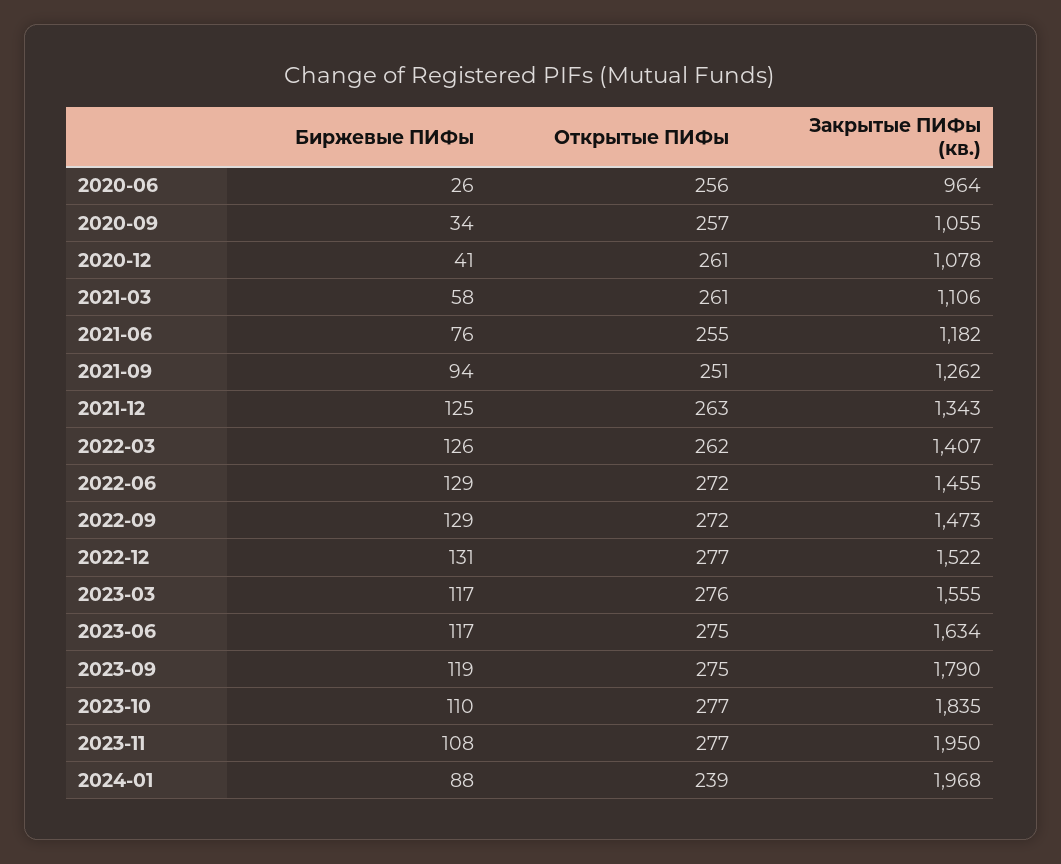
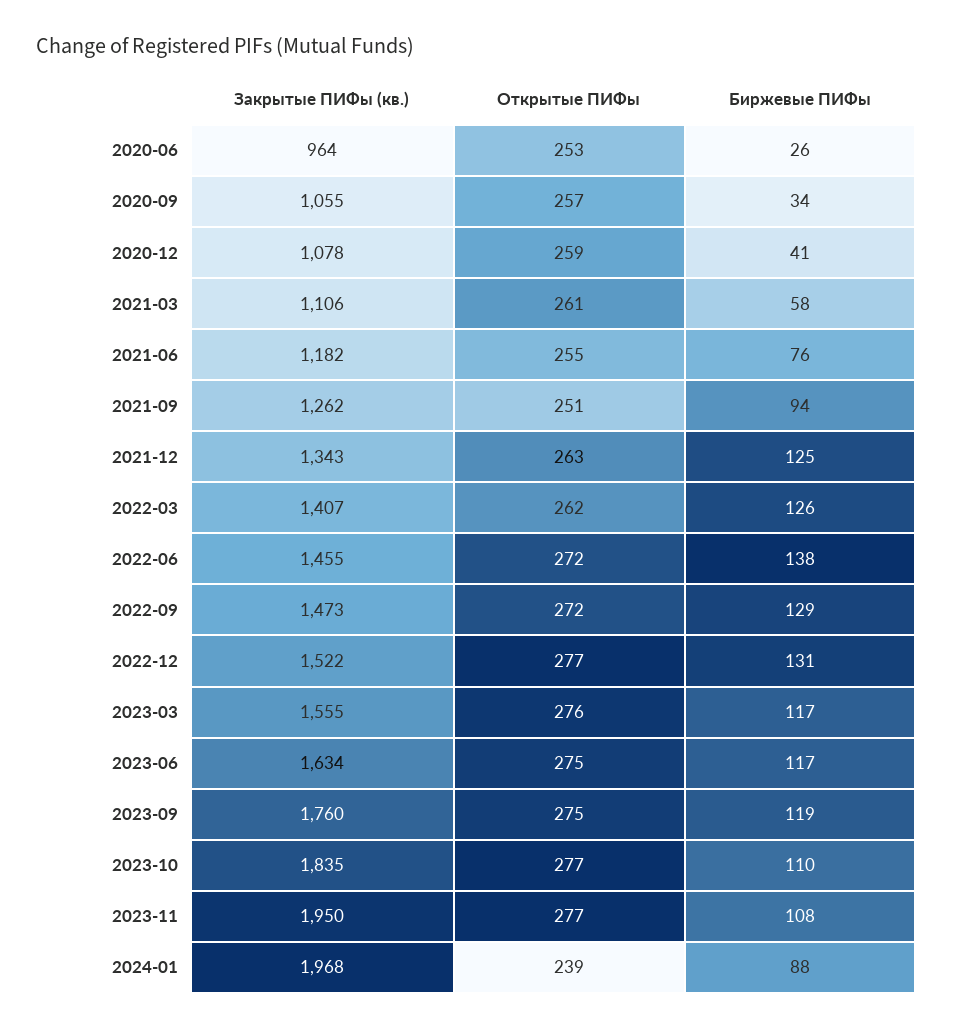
  {
    "Биржевые ПИФы": {
      "2020-06": 26,
      "2020-09": 34,
      "2020-12": 41,
      "2021-03": 58,
      "2021-06": 76,
      "2021-09": 94,
      "2021-12": 125,
      "2022-03": 126,
-     "2022-06": 129,
+     "2022-06": 138,
      "2022-09": 129,
      "2022-12": 131,
      "2023-03": 117,
      "2023-06": 117,
      "2023-09": 119,
      "2023-10": 110,
      "2023-11": 108,
      "2024-01": 88
    },
    "Открытые ПИФы": {
-     "2020-06": 256,
+     "2020-06": 253,
      "2020-09": 257,
-     "2020-12": 261,
+     "2020-12": 259,
      "2021-03": 261,
      "2021-06": 255,
      "2021-09": 251,
      "2021-12": 263,
      "2022-03": 262,
      "2022-06": 272,
      "2022-09": 272,
      "2022-12": 277,
      "2023-03": 276,
      "2023-06": 275,
      "2023-09": 275,
      "2023-10": 277,
      "2023-11": 277,
      "2024-01": 239
    },
    "Закрытые ПИФы (кв.)": {
      "2020-06": 964,
      "2020-09": 1055,
      "2020-12": 1078,
      "2021-03": 1106,
      "2021-06": 1182,
      "2021-09": 1262,
      "2021-12": 1343,
      "2022-03": 1407,
      "2022-06": 1455,
      "2022-09": 1473,
      "2022-12": 1522,
      "2023-03": 1555,
      "2023-06": 1634,
-     "2023-09": 1790,
+     "2023-09": 1760,
      "2023-10": 1835,
      "2023-11": 1950,
      "2024-01": 1968
    }
  }

